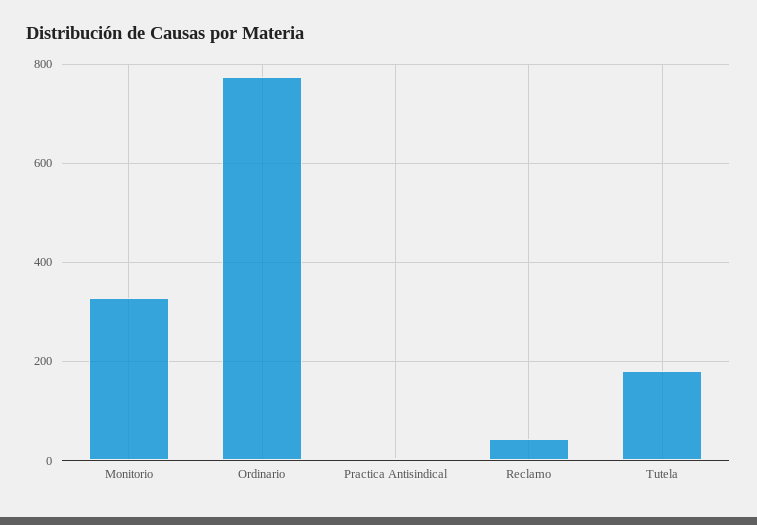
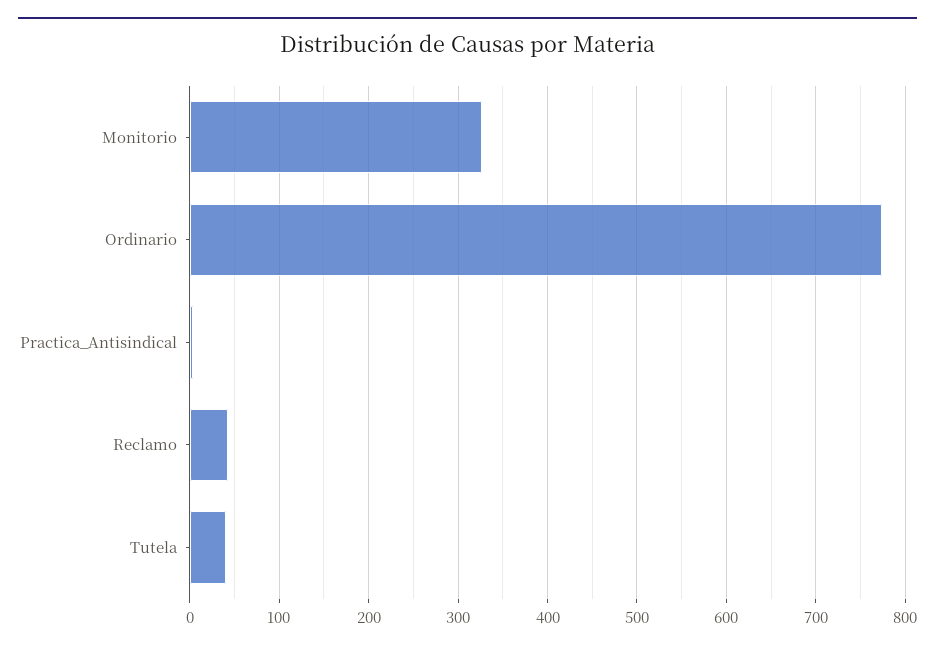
  {
    "Monitorio": 330,
    "Ordinario": 770,
    "Practica Antisindical": 0,
    "Reclamo": 40,
-   "Tutela": 180
+   "Tutela": 40
  }

